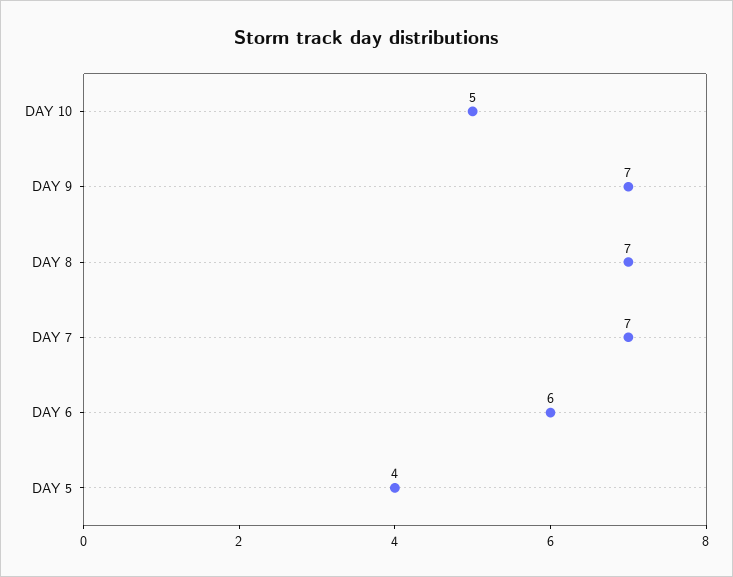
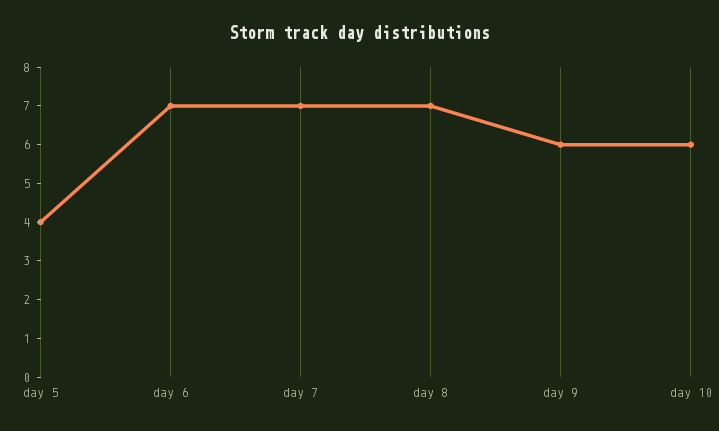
  {
-   "DAY 10": 5,
+   "DAY 10": 6,
-   "DAY 9": 7,
+   "DAY 9": 6,
    "DAY 8": 7,
    "DAY 7": 7,
-   "DAY 6": 6,
+   "DAY 6": 7,
    "DAY 5": 4
  }

